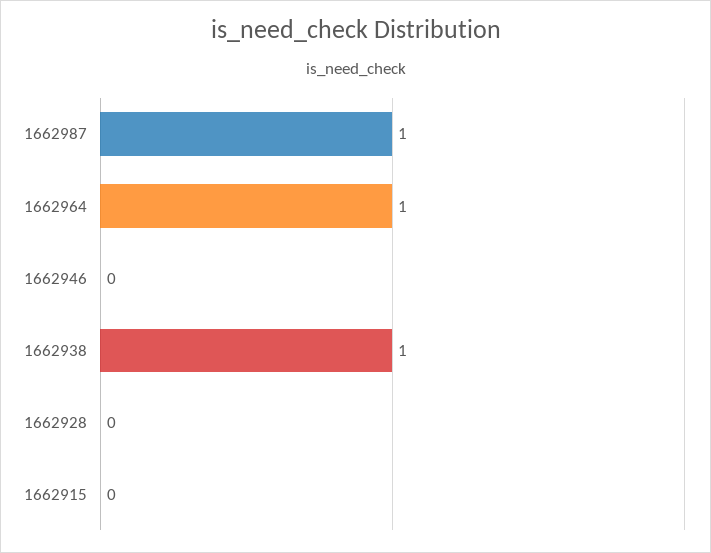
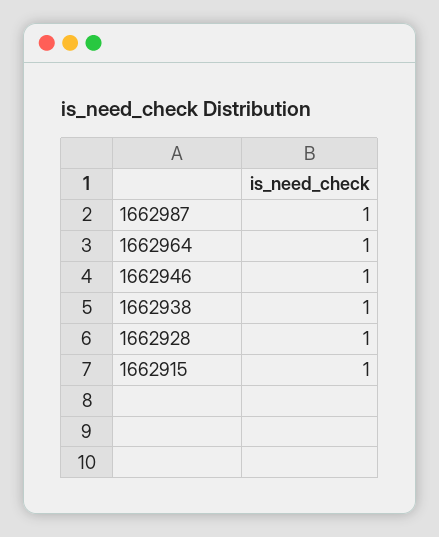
  {
    "1662987": 1,
    "1662964": 1,
-   "1662946": 0,
+   "1662946": 1,
    "1662938": 1,
-   "1662928": 0,
+   "1662928": 1,
-   "1662915": 0
+   "1662915": 1
  }

